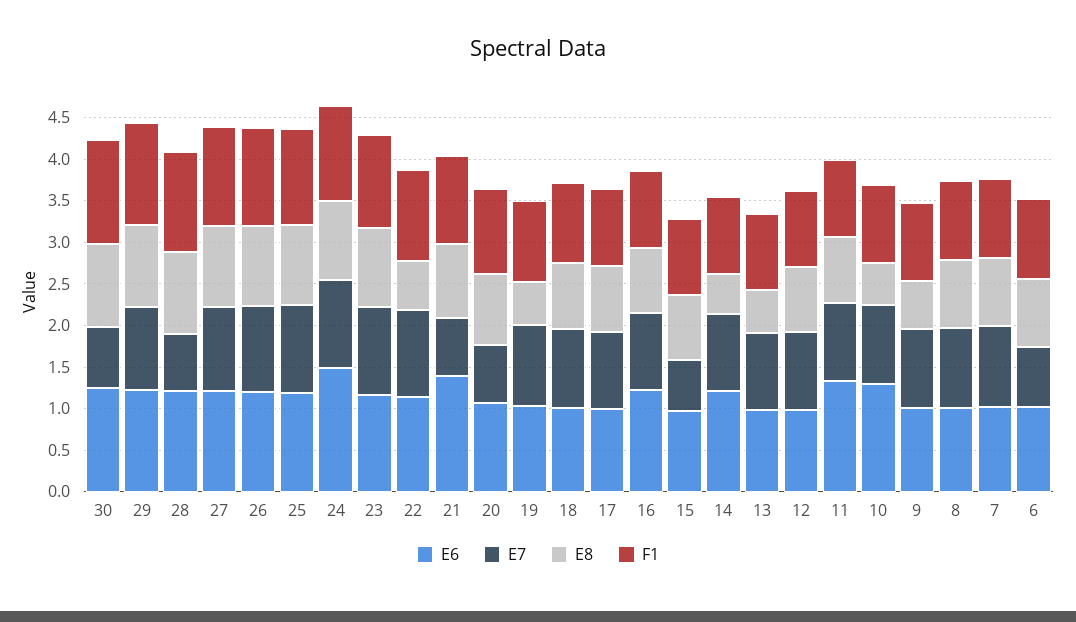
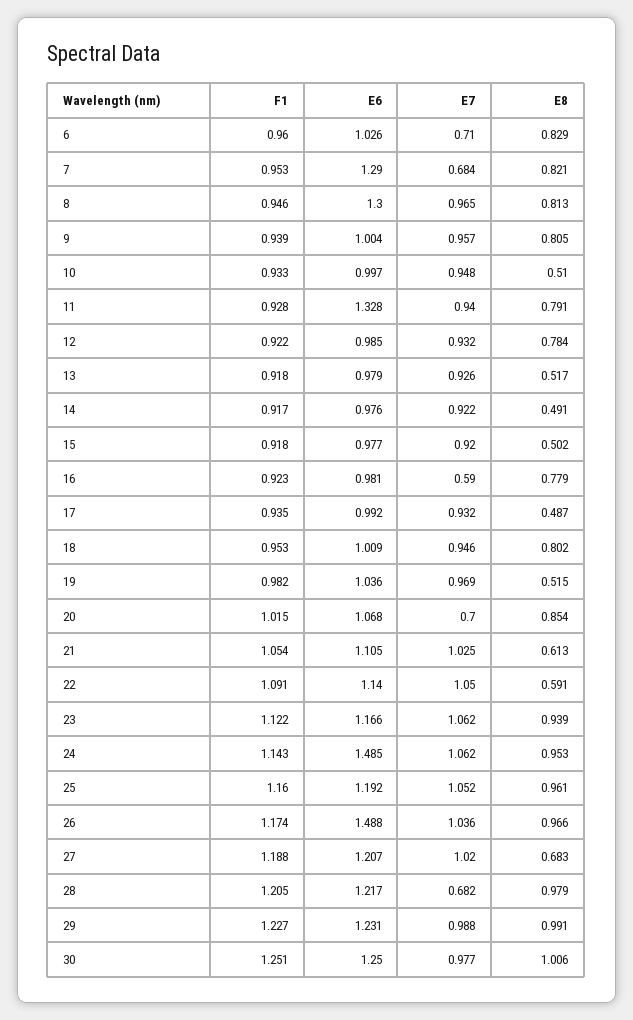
  {
    "E6": {
      "30": 1.25,
      "29": 1.231,
      "28": 1.217,
      "27": 1.207,
-     "26": 1.2,
+     "26": 1.488,
      "25": 1.192,
      "24": 1.485,
      "23": 1.166,
      "22": 1.14,
-     "21": 1.4,
+     "21": 1.105,
      "20": 1.068,
      "19": 1.036,
      "18": 1.009,
      "17": 0.992,
-     "16": 1.2,
+     "16": 0.981,
      "15": 0.977,
-     "14": 1.2,
+     "14": 0.976,
      "13": 0.979,
      "12": 0.985,
      "11": 1.328,
-     "10": 1.3,
+     "10": 0.997,
      "9": 1.004,
-     "8": 1,
+     "8": 1.3,
-     "7": 1,
+     "7": 1.29,
      "6": 1.026
    },
    "E7": {
-     "30": 0.7,
+     "30": 0.977,
      "29": 0.988,
      "28": 0.682,
      "27": 1.02,
      "26": 1.036,
      "25": 1.052,
      "24": 1.062,
      "23": 1.062,
      "22": 1.05,
-     "21": 0.7,
+     "21": 1.025,
      "20": 0.7,
      "19": 0.969,
      "18": 0.946,
      "17": 0.932,
-     "16": 0.9,
+     "16": 0.59,
-     "15": 0.6,
+     "15": 0.92,
      "14": 0.922,
      "13": 0.926,
      "12": 0.932,
      "11": 0.94,
      "10": 0.948,
      "9": 0.957,
      "8": 0.965,
-     "7": 1,
+     "7": 0.684,
      "6": 0.71
    },
    "E8": {
      "30": 1.006,
      "29": 0.991,
      "28": 0.979,
-     "27": 1,
+     "27": 0.683,
      "26": 0.966,
      "25": 0.961,
      "24": 0.953,
      "23": 0.939,
      "22": 0.591,
-     "21": 0.9,
+     "21": 0.613,
      "20": 0.854,
      "19": 0.515,
      "18": 0.802,
-     "17": 0.8,
+     "17": 0.487,
      "16": 0.779,
-     "15": 0.8,
+     "15": 0.502,
      "14": 0.491,
      "13": 0.517,
      "12": 0.784,
      "11": 0.791,
      "10": 0.51,
-     "9": 0.6,
+     "9": 0.805,
      "8": 0.813,
      "7": 0.821,
      "6": 0.829
    },
    "F1": {
      "30": 1.251,
      "29": 1.227,
      "28": 1.205,
      "27": 1.188,
      "26": 1.174,
      "25": 1.16,
      "24": 1.143,
      "23": 1.122,
      "22": 1.091,
      "21": 1.054,
      "20": 1.015,
      "19": 0.982,
      "18": 0.953,
      "17": 0.935,
      "16": 0.923,
      "15": 0.918,
      "14": 0.917,
      "13": 0.918,
      "12": 0.922,
      "11": 0.928,
      "10": 0.933,
      "9": 0.939,
      "8": 0.946,
      "7": 0.953,
      "6": 0.96
    }
  }

